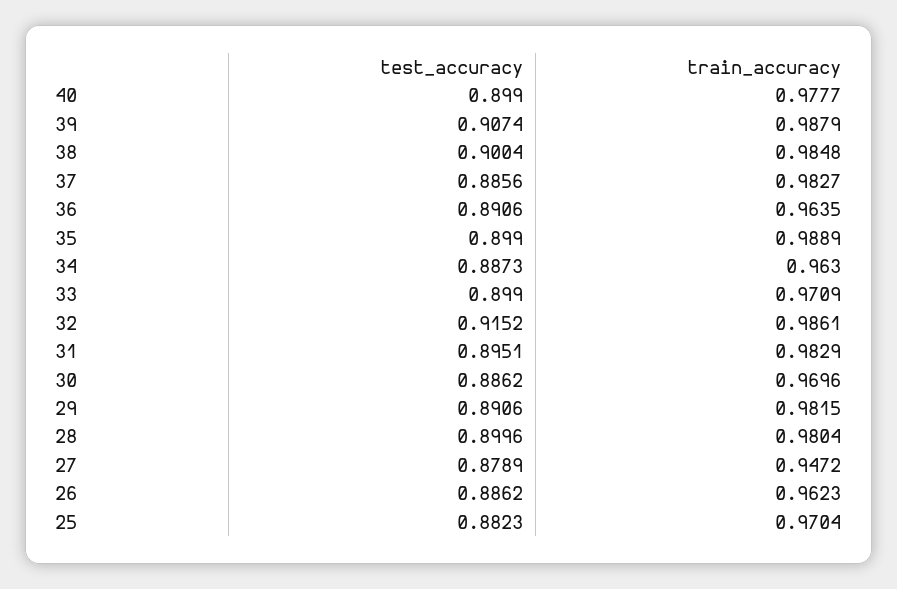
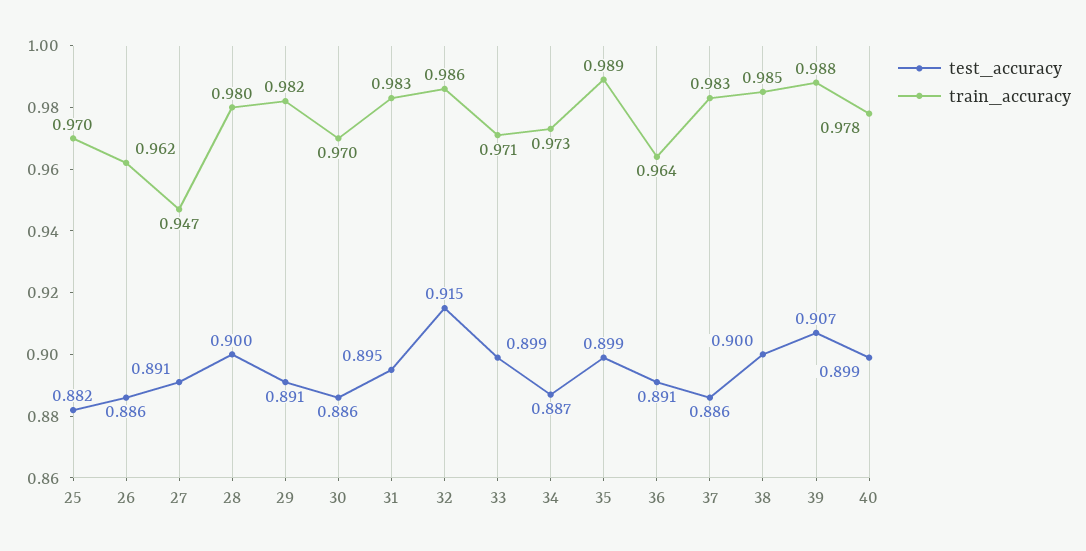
  {
    "test_accuracy": {
      "40": 0.899,
      "39": 0.9074,
      "38": 0.9004,
      "37": 0.8856,
      "36": 0.8906,
      "35": 0.899,
      "34": 0.8873,
      "33": 0.899,
      "32": 0.9152,
      "31": 0.8951,
      "30": 0.8862,
      "29": 0.8906,
      "28": 0.8996,
-     "27": 0.8789,
+     "27": 0.891,
      "26": 0.8862,
      "25": 0.8823
    },
    "train_accuracy": {
      "40": 0.9777,
      "39": 0.9879,
      "38": 0.9848,
      "37": 0.9827,
      "36": 0.9635,
      "35": 0.9889,
-     "34": 0.963,
+     "34": 0.973,
      "33": 0.9709,
      "32": 0.9861,
      "31": 0.9829,
      "30": 0.9696,
      "29": 0.9815,
      "28": 0.9804,
      "27": 0.9472,
      "26": 0.9623,
      "25": 0.9704
    }
  }

